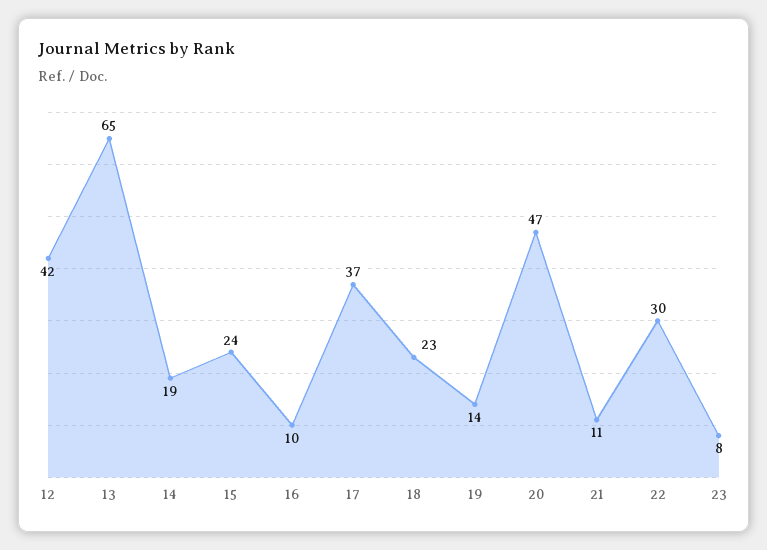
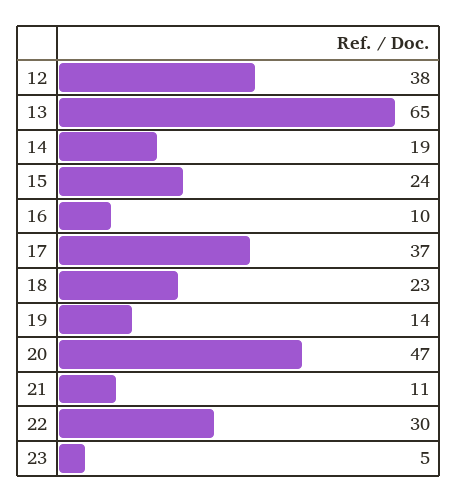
  {
-   "12": 42,
+   "12": 38,
    "13": 65,
    "14": 19,
    "15": 24,
    "16": 10,
    "17": 37,
    "18": 23,
    "19": 14,
    "20": 47,
    "21": 11,
    "22": 30,
-   "23": 8
+   "23": 5
  }

